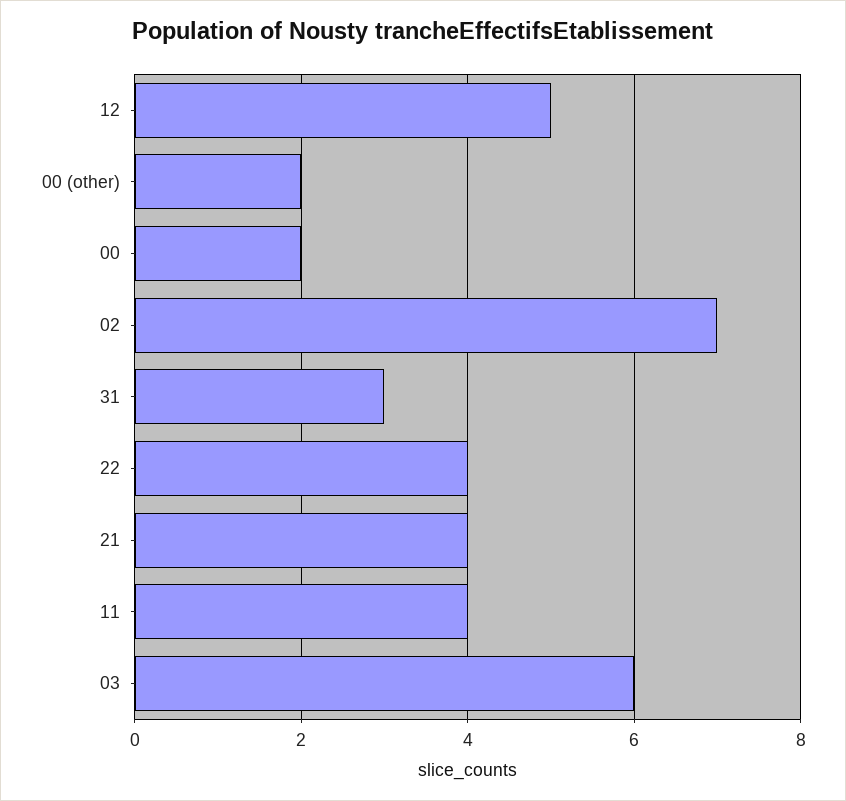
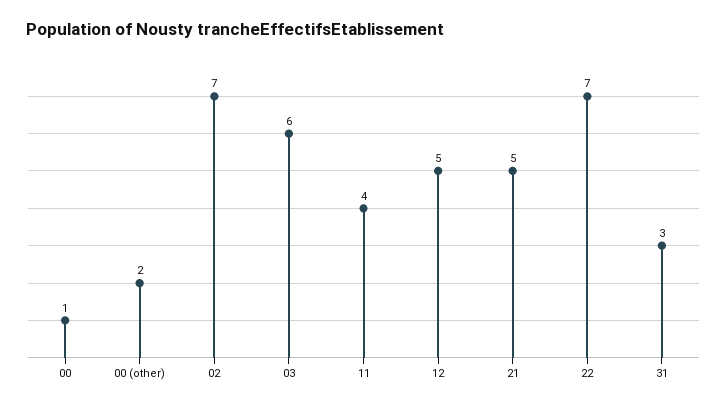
  {
    "12": 5,
    "00 (other)": 2,
-   "00": 2,
+   "00": 1,
    "02": 7,
    "31": 3,
-   "22": 4,
+   "22": 7,
-   "21": 4,
+   "21": 5,
    "11": 4,
    "03": 6
  }

